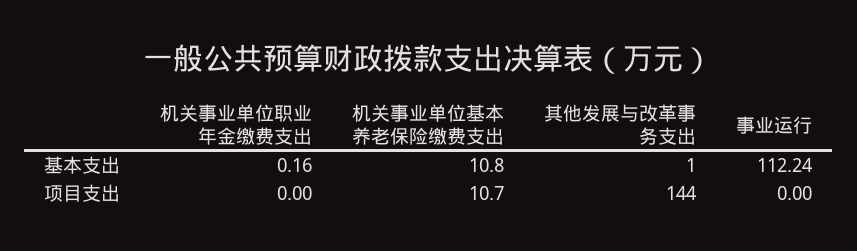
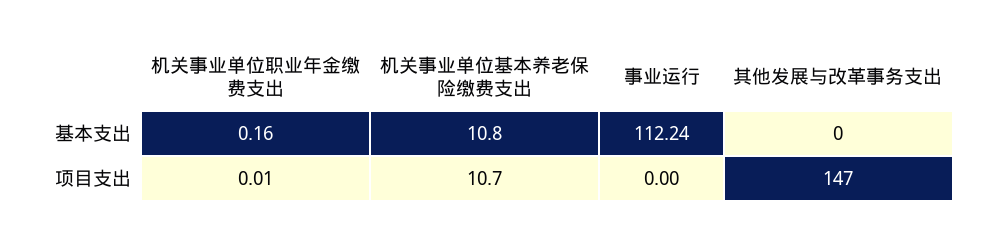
  {
    "机关事业单位职业年金缴费支出": {
      "基本支出": 0.16,
-     "项目支出": 0
+     "项目支出": 0.01
    },
    "机关事业单位基本养老保险缴费支出": {
      "基本支出": 10.8,
      "项目支出": 10.7
    },
    "其他发展与改革事务支出": {
-     "基本支出": 1,
+     "基本支出": 0,
-     "项目支出": 144
+     "项目支出": 147
    },
    "事业运行": {
      "基本支出": 112.24,
      "项目支出": 0
    }
  }

